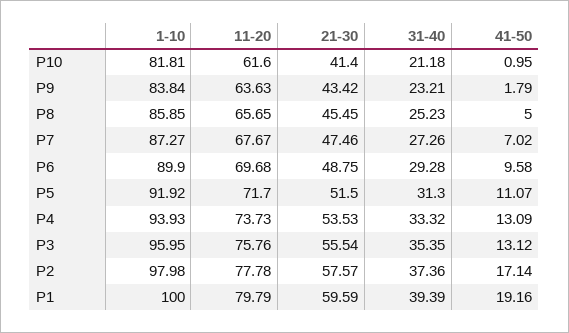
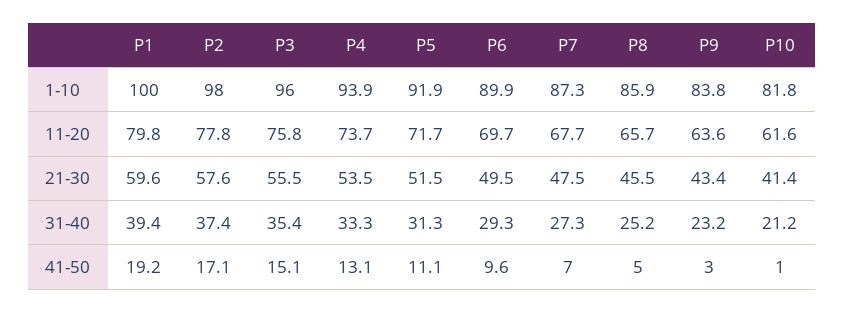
  {
    "1-10": {
      "P10": 81.81,
      "P9": 83.84,
      "P8": 85.85,
      "P7": 87.27,
      "P6": 89.9,
      "P5": 91.92,
      "P4": 93.93,
      "P3": 95.95,
      "P2": 97.98,
      "P1": 100
    },
    "11-20": {
      "P10": 61.6,
      "P9": 63.63,
      "P8": 65.65,
      "P7": 67.67,
      "P6": 69.68,
      "P5": 71.7,
      "P4": 73.73,
      "P3": 75.76,
      "P2": 77.78,
      "P1": 79.79
    },
    "21-30": {
      "P10": 41.4,
      "P9": 43.42,
      "P8": 45.45,
      "P7": 47.46,
-     "P6": 48.75,
+     "P6": 49.5,
      "P5": 51.5,
      "P4": 53.53,
      "P3": 55.54,
      "P2": 57.57,
      "P1": 59.59
    },
    "31-40": {
      "P10": 21.18,
      "P9": 23.21,
      "P8": 25.23,
      "P7": 27.26,
      "P6": 29.28,
      "P5": 31.3,
      "P4": 33.32,
      "P3": 35.35,
      "P2": 37.36,
      "P1": 39.39
    },
    "41-50": {
      "P10": 0.95,
-     "P9": 1.79,
+     "P9": 3,
      "P8": 5,
      "P7": 7.02,
      "P6": 9.58,
      "P5": 11.07,
      "P4": 13.09,
-     "P3": 13.12,
+     "P3": 15.1,
      "P2": 17.14,
      "P1": 19.16
    }
  }

